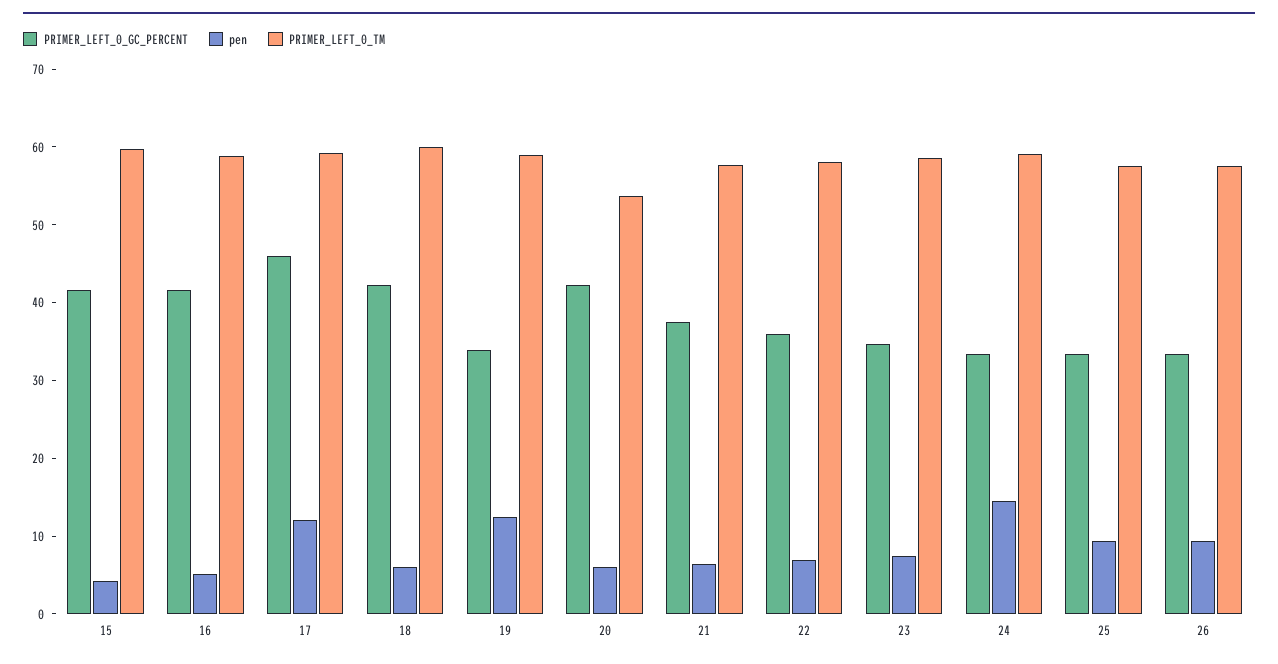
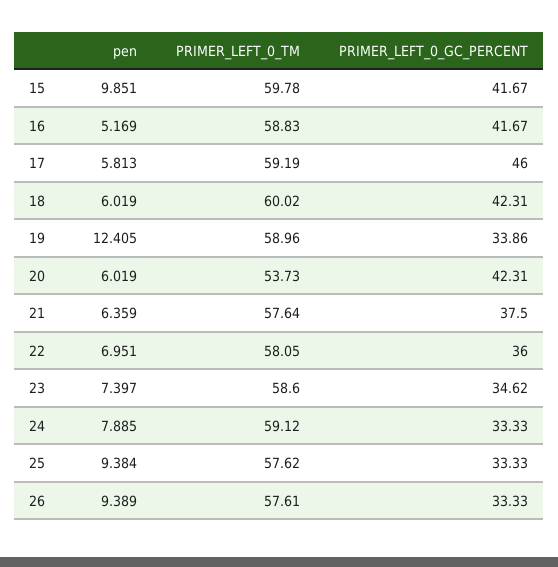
  {
    "PRIMER_LEFT_0_GC_PERCENT": {
      "15": 41.67,
      "16": 41.67,
      "17": 46,
      "18": 42.31,
      "19": 33.86,
      "20": 42.31,
      "21": 37.5,
      "22": 36,
      "23": 34.62,
      "24": 33.33,
      "25": 33.33,
      "26": 33.33
    },
    "pen": {
-     "15": 4,
+     "15": 9.851,
      "16": 5.169,
-     "17": 12,
+     "17": 5.813,
      "18": 6.019,
      "19": 12.405,
      "20": 6.019,
      "21": 6.359,
      "22": 6.951,
      "23": 7.397,
-     "24": 14,
+     "24": 7.885,
      "25": 9.384,
      "26": 9.389
    },
    "PRIMER_LEFT_0_TM": {
      "15": 59.78,
      "16": 58.83,
      "17": 59.19,
      "18": 60.02,
      "19": 58.96,
      "20": 53.73,
      "21": 57.64,
      "22": 58.05,
      "23": 58.6,
      "24": 59.12,
      "25": 57.62,
      "26": 57.61
    }
  }

